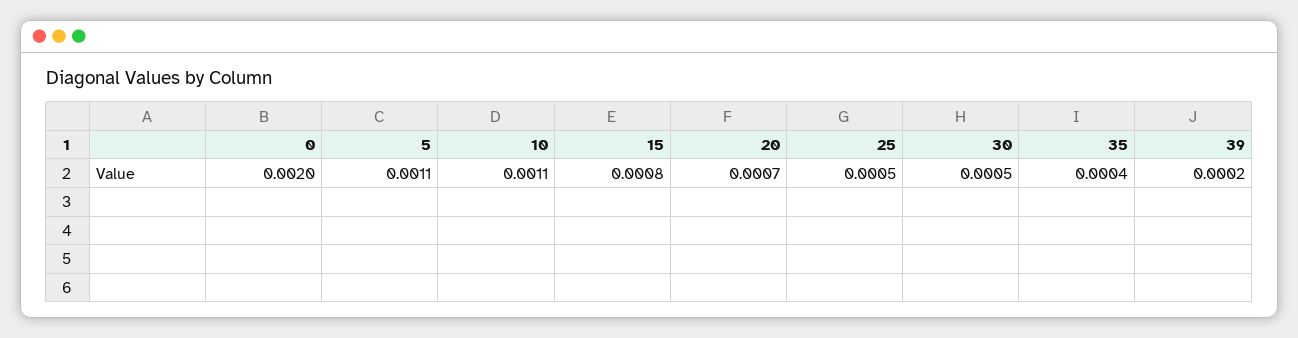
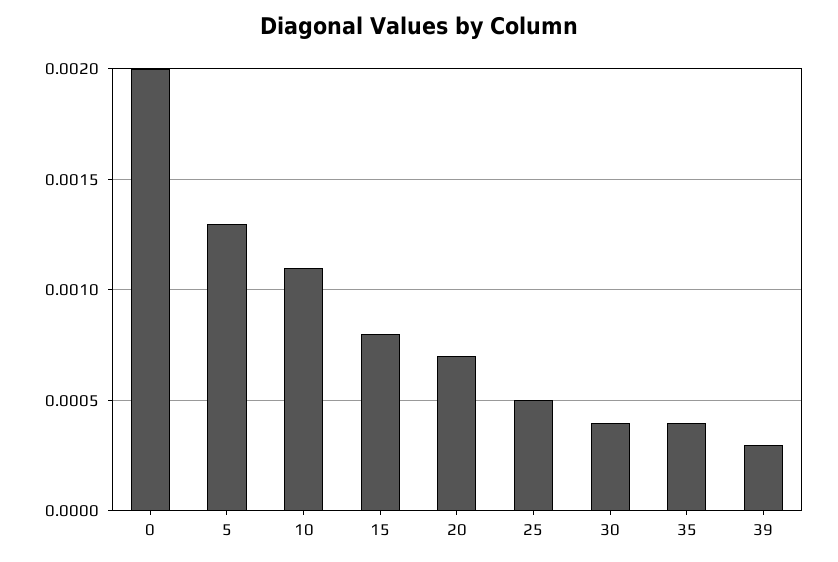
  {
    "0": 0.002,
-   "5": 0.0011,
+   "5": 0.0013,
    "10": 0.0011,
    "15": 0.0008,
    "20": 0.0007,
    "25": 0.0005,
-   "30": 0.0005,
+   "30": 0.0004,
    "35": 0.0004,
-   "39": 0.0002
+   "39": 0.0003
  }

